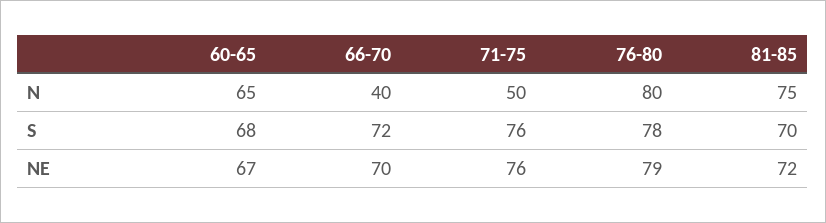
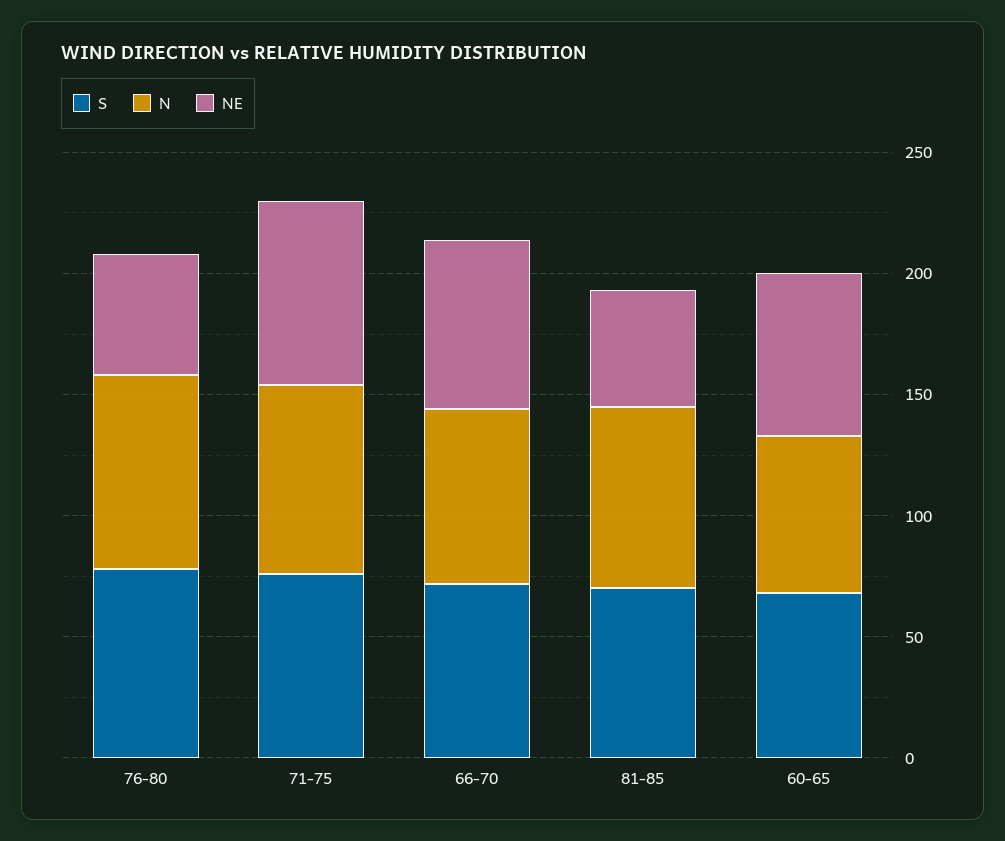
  {
    "N": {
      "60-65": 65,
-     "66-70": 40,
+     "66-70": 70,
-     "71-75": 50,
+     "71-75": 80,
      "76-80": 80,
      "81-85": 75
    },
    "S": {
      "60-65": 68,
      "66-70": 72,
      "71-75": 76,
      "76-80": 78,
      "81-85": 70
    },
    "NE": {
      "60-65": 67,
      "66-70": 70,
      "71-75": 76,
-     "76-80": 79,
+     "76-80": 50,
-     "81-85": 72
+     "81-85": 50
    }
  }

